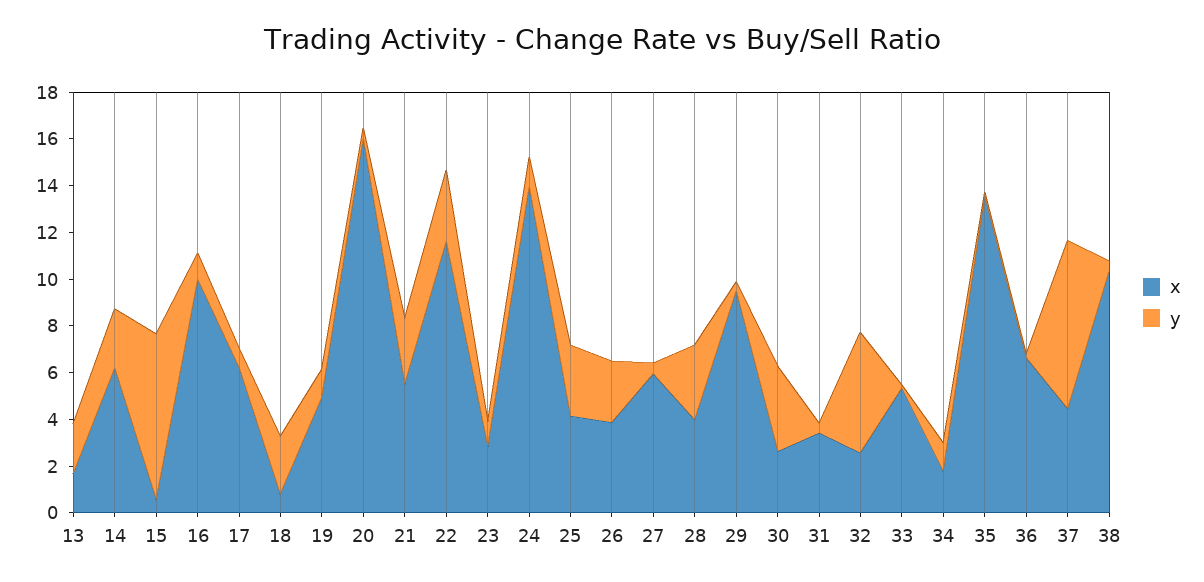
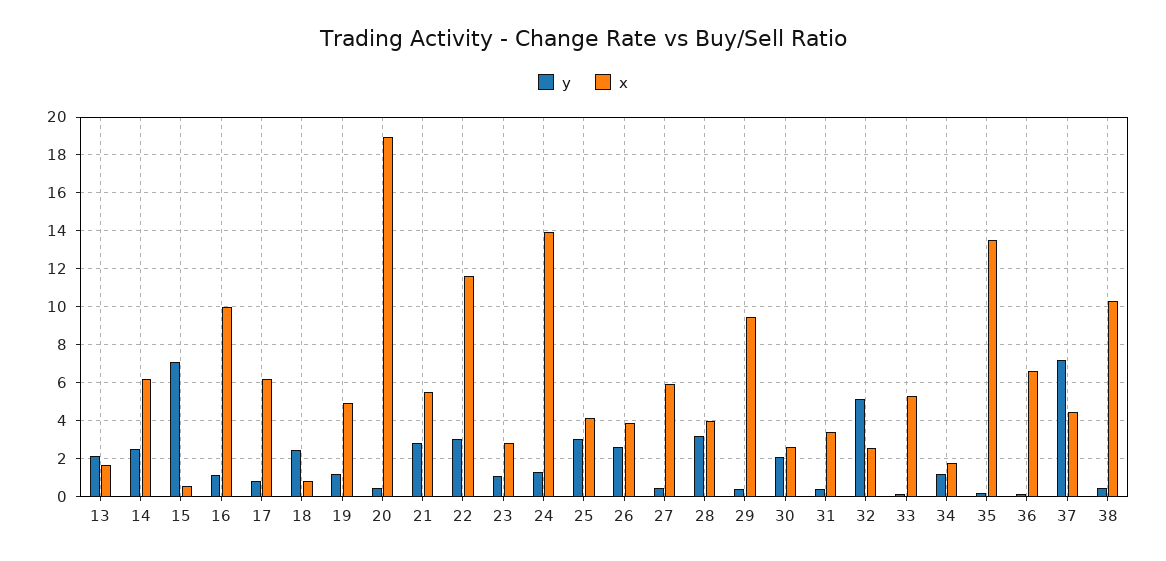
  {
    "x": {
      "13": 1.5,
      "14": 6,
      "15": 0.5,
      "16": 10,
      "17": 6,
      "18": 1,
      "19": 5,
-     "20": 16,
+     "20": 19,
      "21": 5.5,
      "22": 11.5,
      "23": 3,
      "24": 14,
      "25": 4,
      "26": 4,
      "27": 6,
      "28": 4,
      "29": 9.5,
      "30": 2.5,
      "31": 3.5,
      "32": 2.5,
      "33": 5.5,
      "34": 2,
      "35": 13.5,
      "36": 6.5,
      "37": 4.5,
      "38": 10.5
    },
    "y": {
      "13": 2,
      "14": 2.5,
      "15": 7,
      "16": 1,
      "17": 1,
      "18": 2.5,
      "19": 1,
      "20": 0.5,
      "21": 3,
      "22": 3,
      "23": 1,
      "24": 1.5,
      "25": 3,
      "26": 2.5,
      "27": 0.5,
      "28": 3,
      "29": 0.5,
-     "30": 3.5,
+     "30": 2,
      "31": 0.5,
      "32": 5,
      "33": 0,
      "34": 1,
      "35": 0,
      "36": 0,
      "37": 7,
      "38": 0.5
    }
  }

